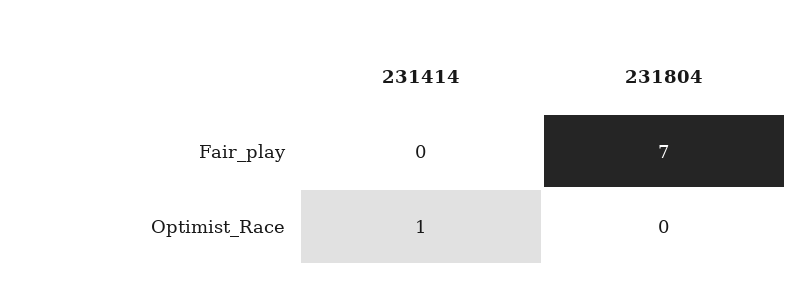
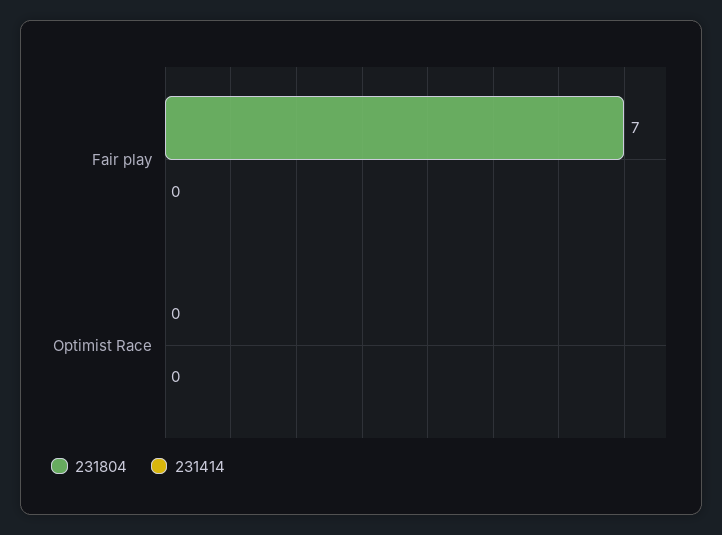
  {
    "231414": {
      "Fair_play": 0,
-     "Optimist_Race": 1
+     "Optimist_Race": 0
    },
    "231804": {
      "Fair_play": 7,
      "Optimist_Race": 0
    }
  }

